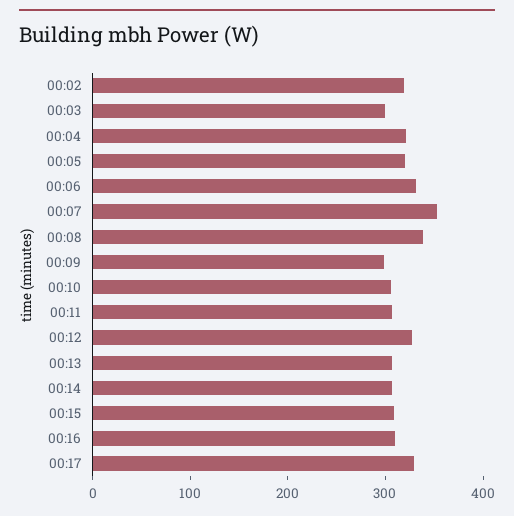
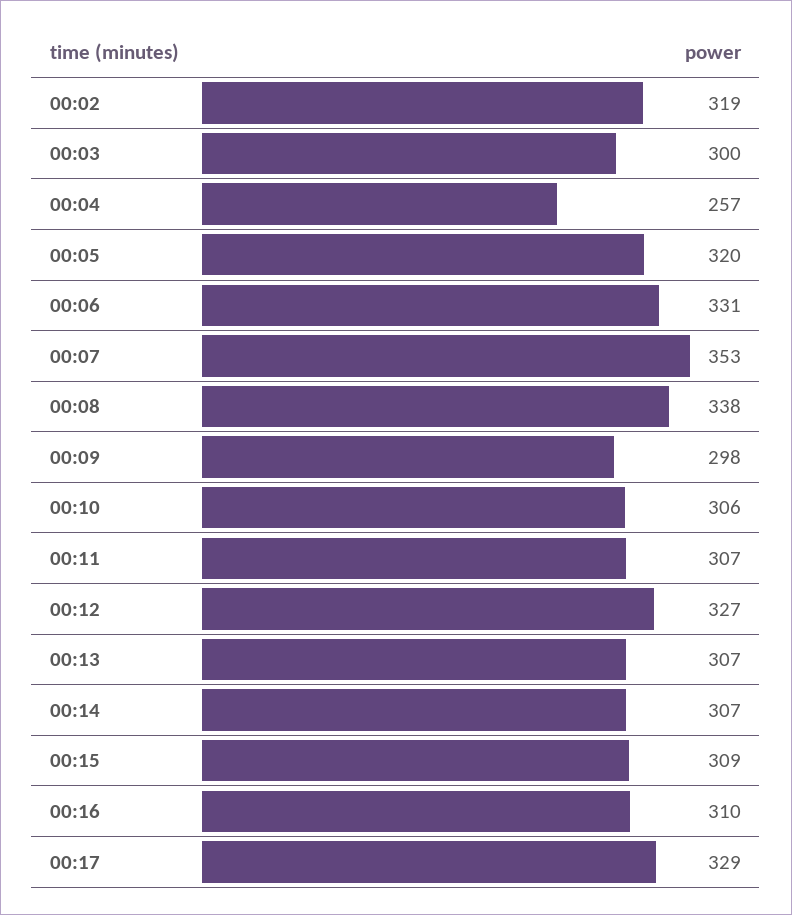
  {
    "00:02": 319,
    "00:03": 300,
-   "00:04": 320,
+   "00:04": 257,
    "00:05": 320,
    "00:06": 331,
    "00:07": 353,
    "00:08": 338,
    "00:09": 298,
    "00:10": 306,
    "00:11": 307,
    "00:12": 327,
    "00:13": 307,
    "00:14": 307,
    "00:15": 309,
    "00:16": 310,
    "00:17": 329
  }

